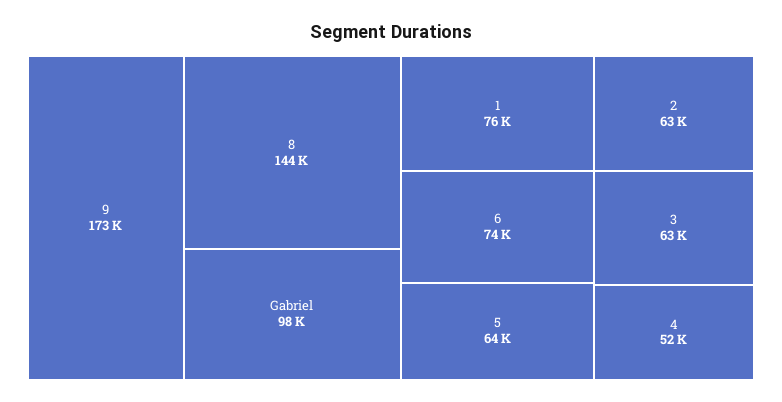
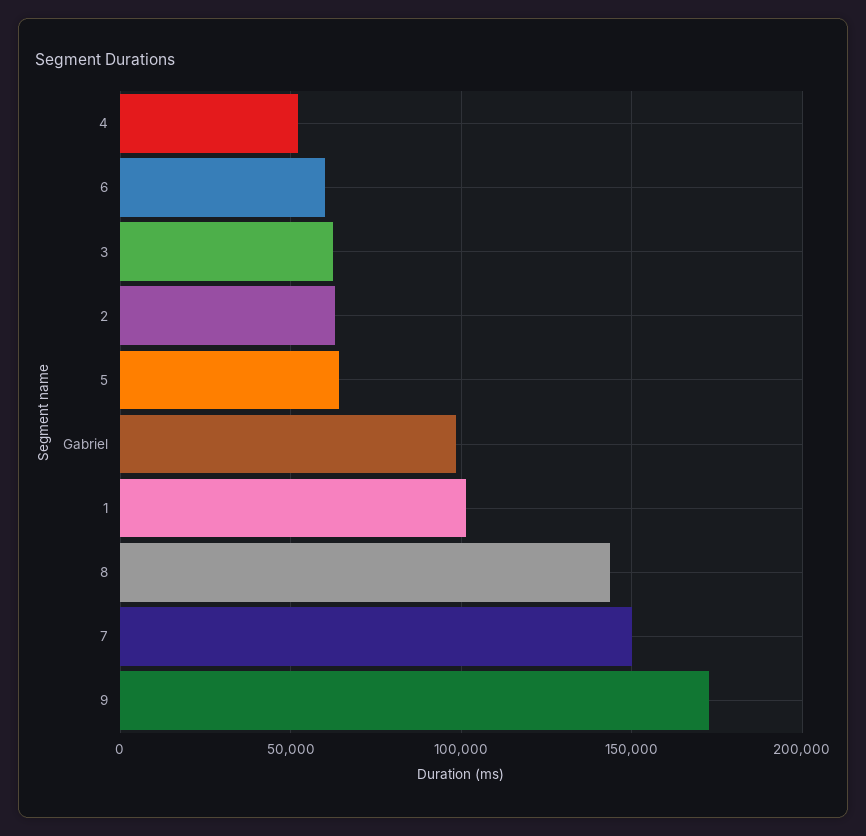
  {
    "9": 173000,
    "8": 144000,
    "Gabriel": 98000,
-   "1": 76000,
+   "1": 100000,
-   "6": 74000,
+   "6": 60000,
    "5": 64000,
    "2": 63000,
    "3": 63000,
-   "4": 52000
+   "4": 52000,
+   "7": 150000
  }

